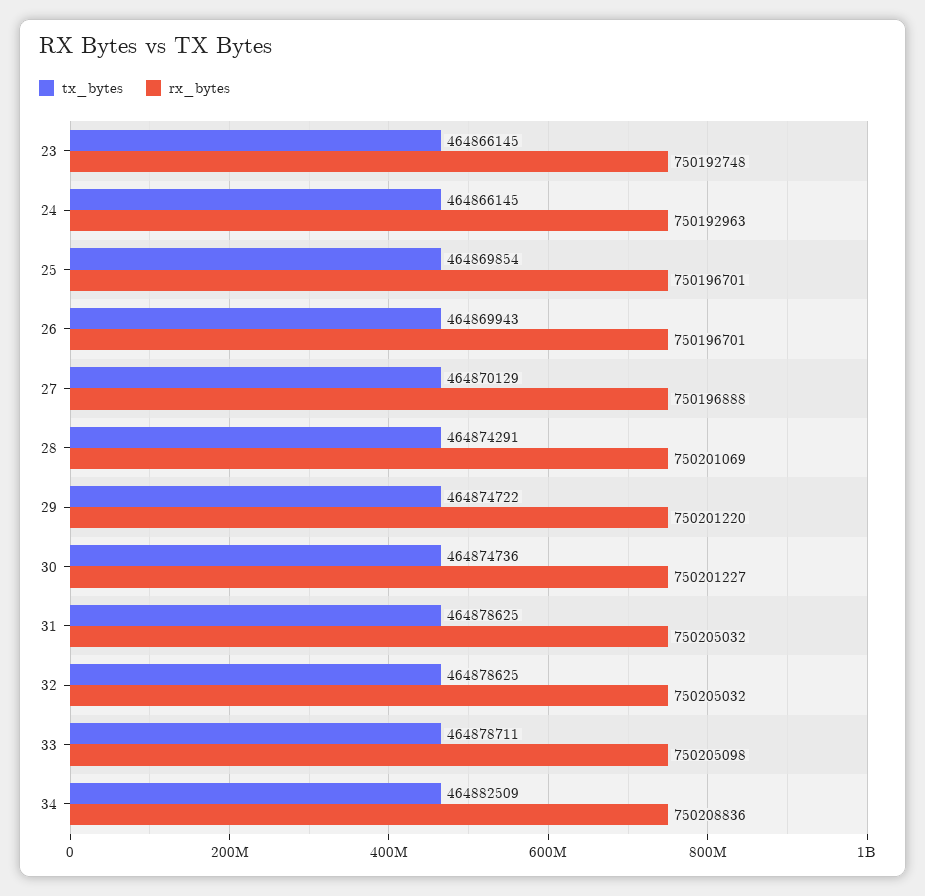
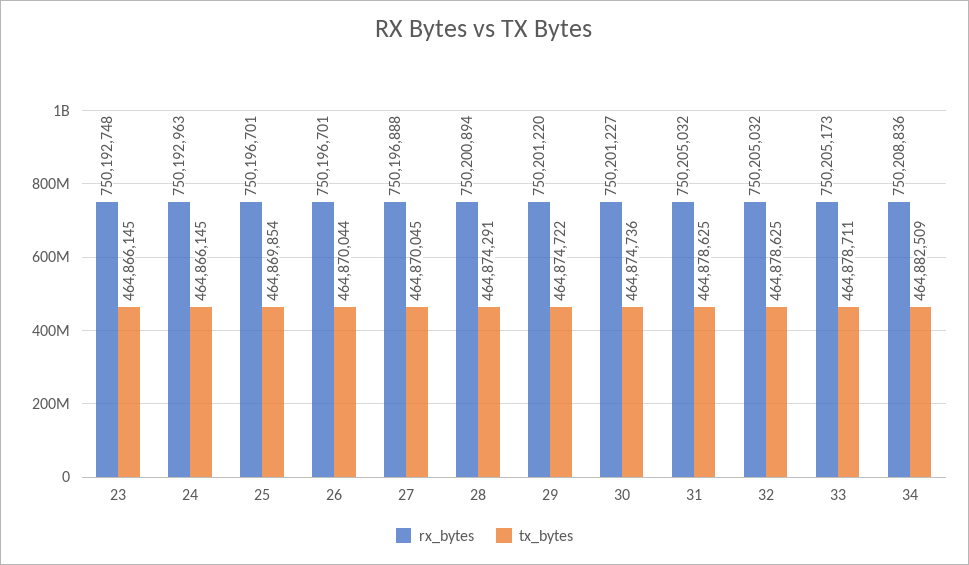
  {
    "tx_bytes": {
      "23": 464866145,
      "24": 464866145,
      "25": 464869854,
-     "26": 464869943,
+     "26": 464870044,
-     "27": 464870129,
+     "27": 464870045,
      "28": 464874291,
      "29": 464874722,
      "30": 464874736,
      "31": 464878625,
      "32": 464878625,
      "33": 464878711,
      "34": 464882509
    },
    "rx_bytes": {
      "23": 750192748,
      "24": 750192963,
      "25": 750196701,
      "26": 750196701,
      "27": 750196888,
-     "28": 750201069,
+     "28": 750200894,
      "29": 750201220,
      "30": 750201227,
      "31": 750205032,
      "32": 750205032,
-     "33": 750205098,
+     "33": 750205173,
      "34": 750208836
    }
  }

